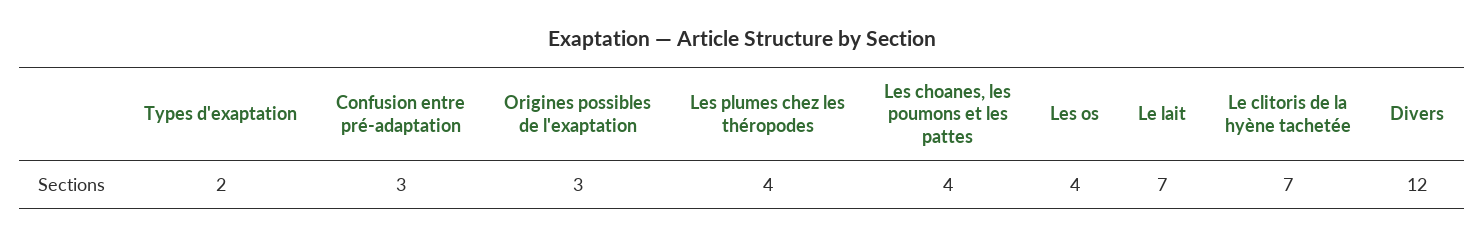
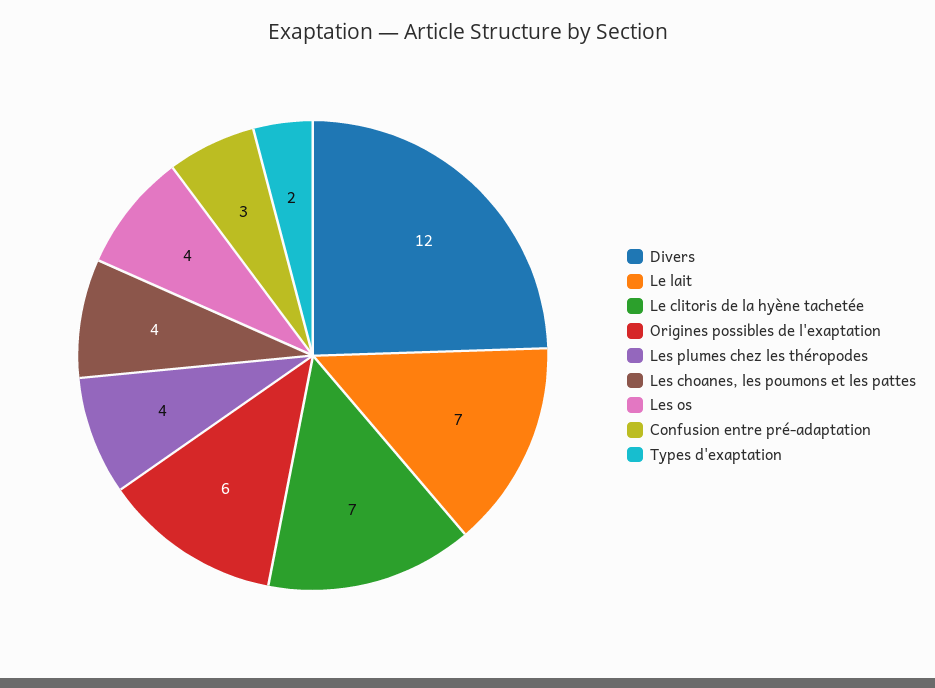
  {
    "Types d'exaptation": 2,
    "Confusion entre pré-adaptation": 3,
-   "Origines possibles de l'exaptation": 3,
+   "Origines possibles de l'exaptation": 6,
    "Les plumes chez les théropodes": 4,
    "Les choanes, les poumons et les pattes": 4,
    "Les os": 4,
    "Le lait": 7,
    "Le clitoris de la hyène tachetée": 7,
    "Divers": 12
  }

